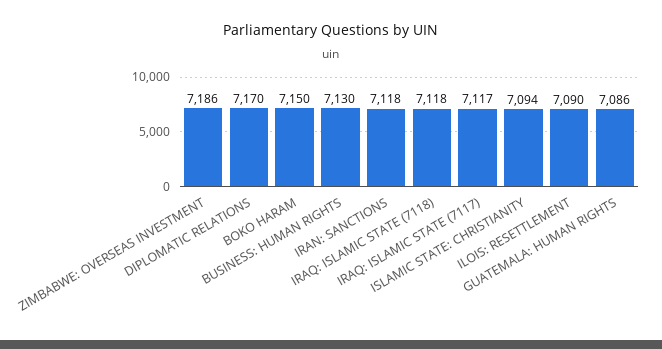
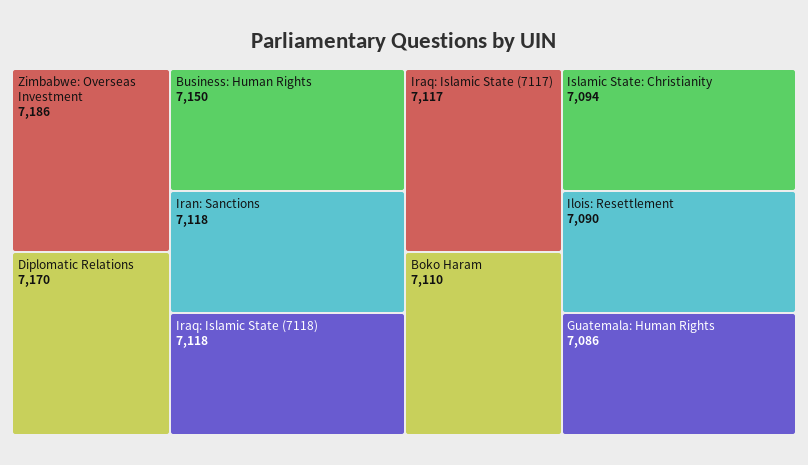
  {
    "ZIMBABWE: OVERSEAS INVESTMENT": 7186,
    "DIPLOMATIC RELATIONS": 7170,
-   "BOKO HARAM": 7150,
+   "BOKO HARAM": 7110,
-   "BUSINESS: HUMAN RIGHTS": 7130,
+   "BUSINESS: HUMAN RIGHTS": 7150,
    "IRAN: SANCTIONS": 7118,
    "IRAQ: ISLAMIC STATE (7118)": 7118,
    "IRAQ: ISLAMIC STATE (7117)": 7117,
    "ISLAMIC STATE: CHRISTIANITY": 7094,
    "ILOIS: RESETTLEMENT": 7090,
    "GUATEMALA: HUMAN RIGHTS": 7086
  }

